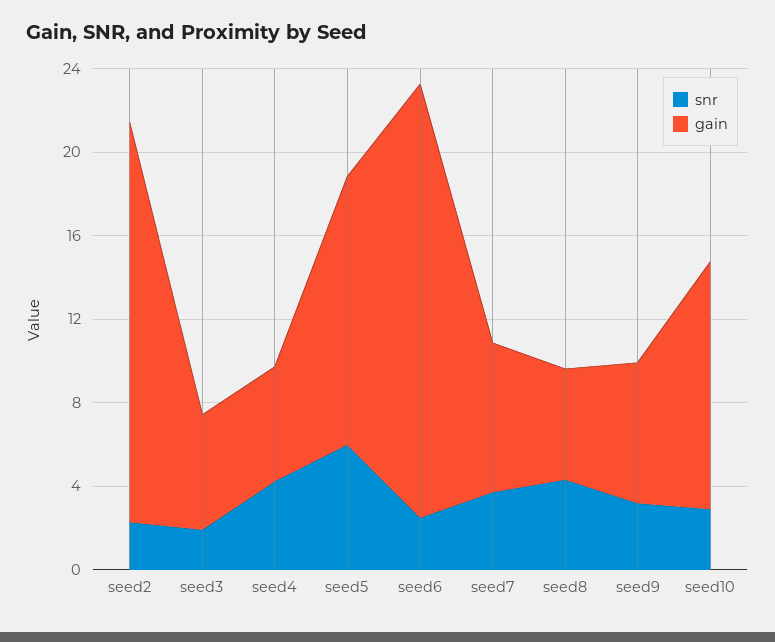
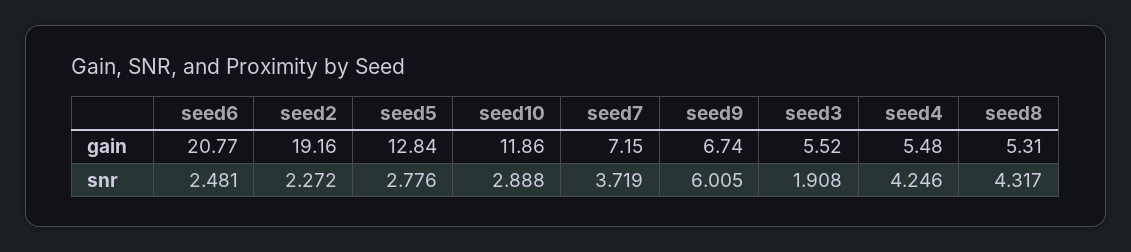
  {
    "snr": {
      "seed2": 2.272,
      "seed3": 1.908,
      "seed4": 4.246,
-     "seed5": 6,
+     "seed5": 2.776,
      "seed6": 2.481,
      "seed7": 3.719,
      "seed8": 4.317,
-     "seed9": 3,
+     "seed9": 6.005,
      "seed10": 2.888
    },
    "gain": {
      "seed2": 19.16,
      "seed3": 5.52,
      "seed4": 5.48,
      "seed5": 12.84,
      "seed6": 20.77,
      "seed7": 7.15,
      "seed8": 5.31,
      "seed9": 6.74,
      "seed10": 11.86
    }
  }

